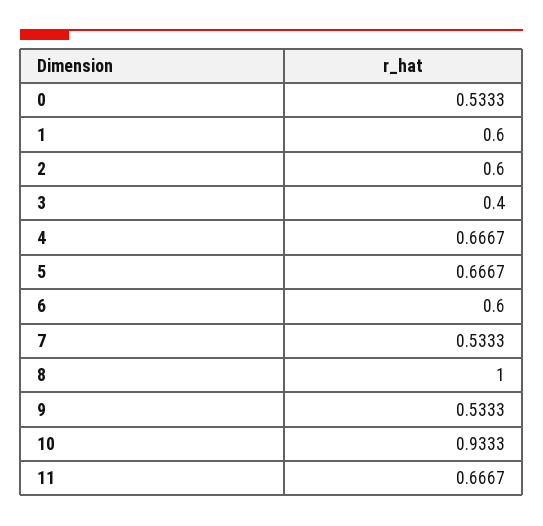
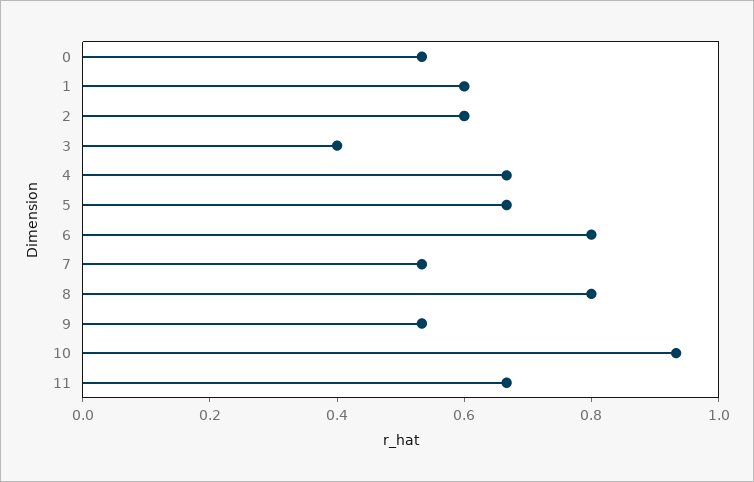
  {
    "0": 0.5333,
    "1": 0.6,
    "2": 0.6,
    "3": 0.4,
    "4": 0.6667,
    "5": 0.6667,
-   "6": 0.6,
+   "6": 0.8,
    "7": 0.5333,
-   "8": 1,
+   "8": 0.8,
    "9": 0.5333,
    "10": 0.9333,
    "11": 0.6667
  }

